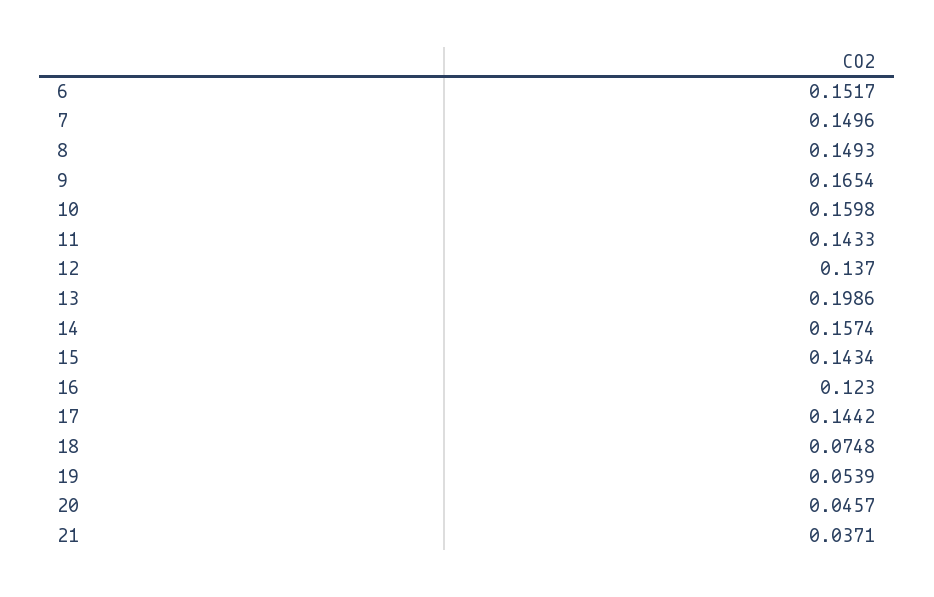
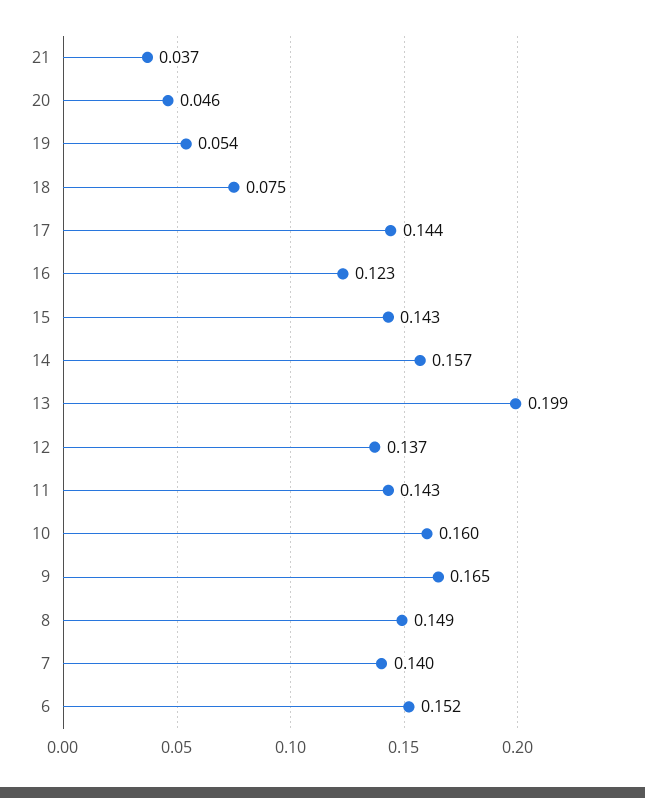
  {
    "6": 0.1517,
-   "7": 0.1496,
+   "7": 0.14,
    "8": 0.1493,
    "9": 0.1654,
    "10": 0.1598,
    "11": 0.1433,
    "12": 0.137,
    "13": 0.1986,
    "14": 0.1574,
    "15": 0.1434,
    "16": 0.123,
    "17": 0.1442,
    "18": 0.0748,
    "19": 0.0539,
    "20": 0.0457,
    "21": 0.0371
  }

